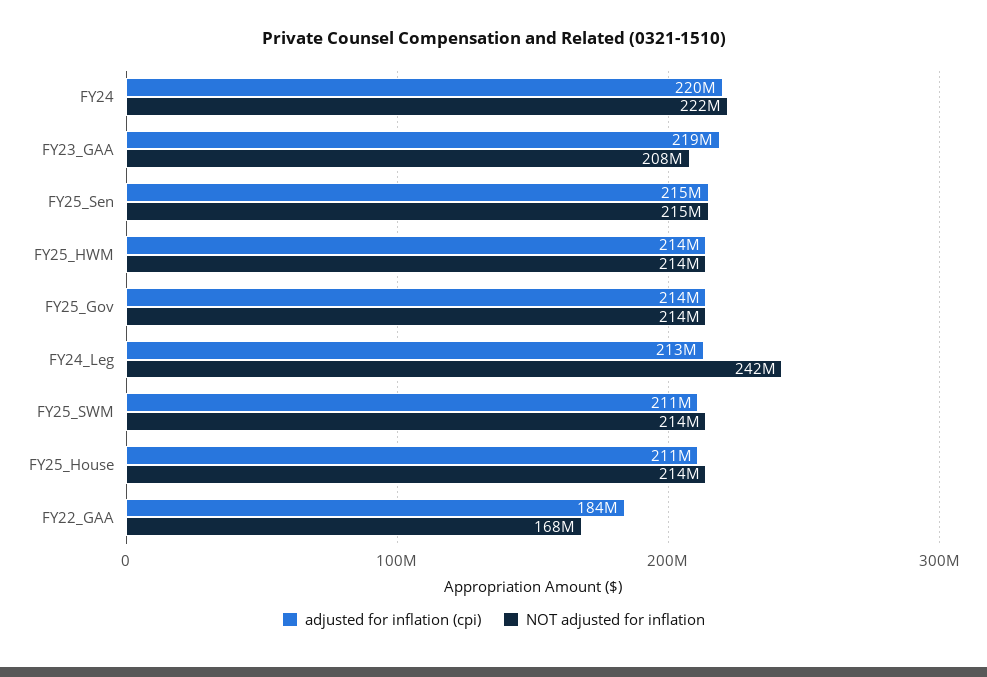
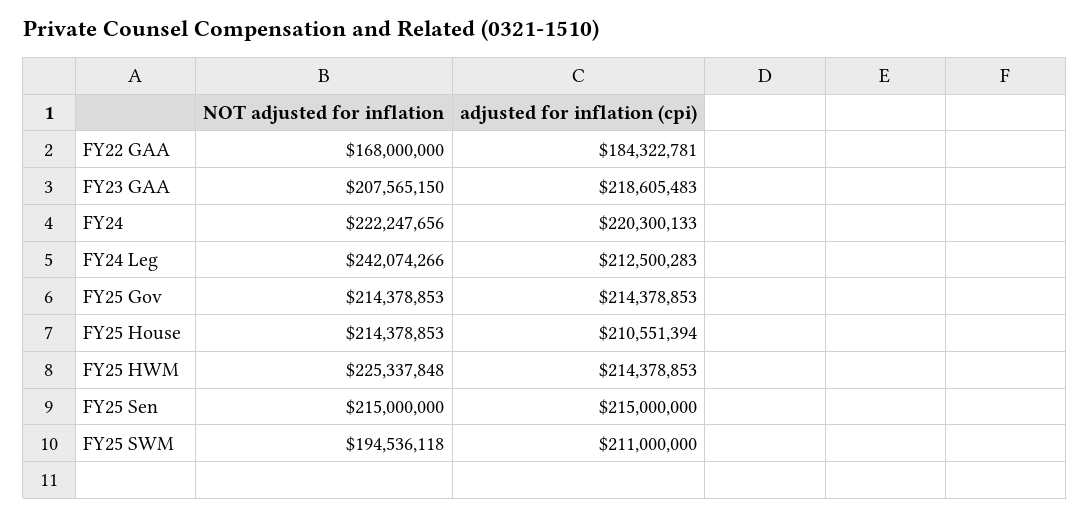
  {
    "adjusted for inflation (cpi)": {
      "FY24": 220300133,
      "FY23_GAA": 218605483,
      "FY25_Sen": 215000000,
      "FY25_HWM": 214378853,
      "FY25_Gov": 214378853,
      "FY24_Leg": 212500283,
      "FY25_SWM": 211000000,
      "FY25_House": 210551394,
      "FY22_GAA": 184322781
    },
    "NOT adjusted for inflation": {
      "FY24": 222247656,
      "FY23_GAA": 207565150,
      "FY25_Sen": 215000000,
-     "FY25_HWM": 214000000,
+     "FY25_HWM": 225337848,
      "FY25_Gov": 214378853,
      "FY24_Leg": 242074266,
-     "FY25_SWM": 214000000,
+     "FY25_SWM": 194536118,
      "FY25_House": 214378853,
      "FY22_GAA": 168000000
    }
  }

